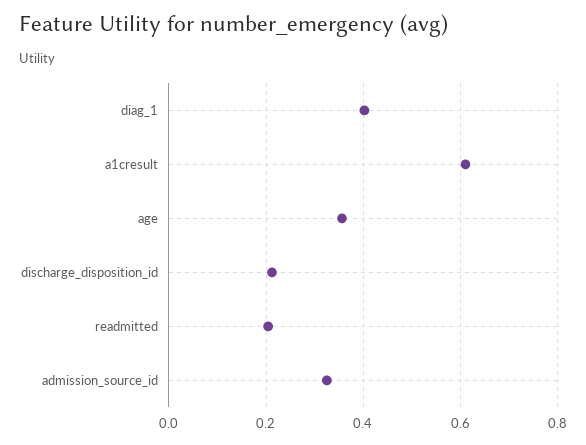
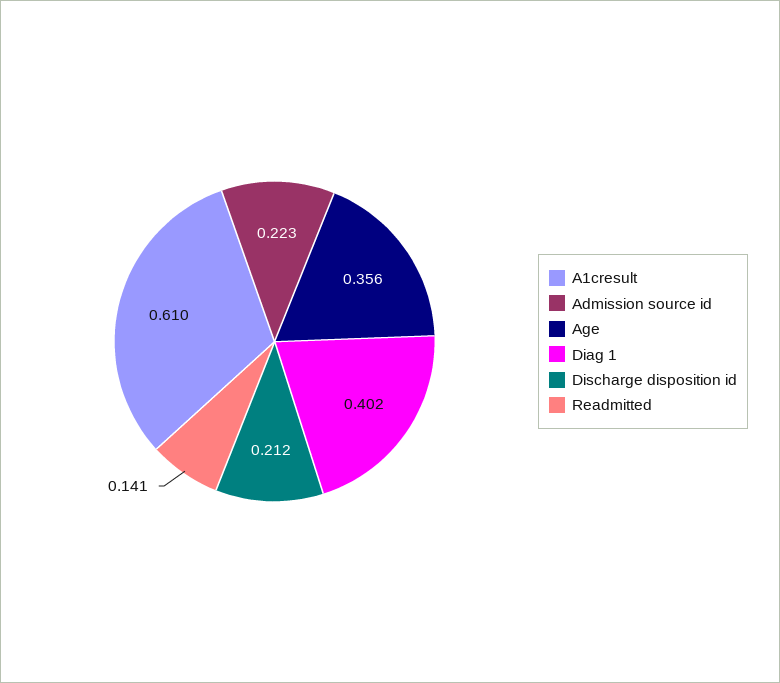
  {
    "diag_1": 0.402,
    "a1cresult": 0.61,
    "age": 0.356,
    "discharge_disposition_id": 0.212,
-   "readmitted": 0.2,
+   "readmitted": 0.141,
-   "admission_source_id": 0.32
+   "admission_source_id": 0.223
  }

